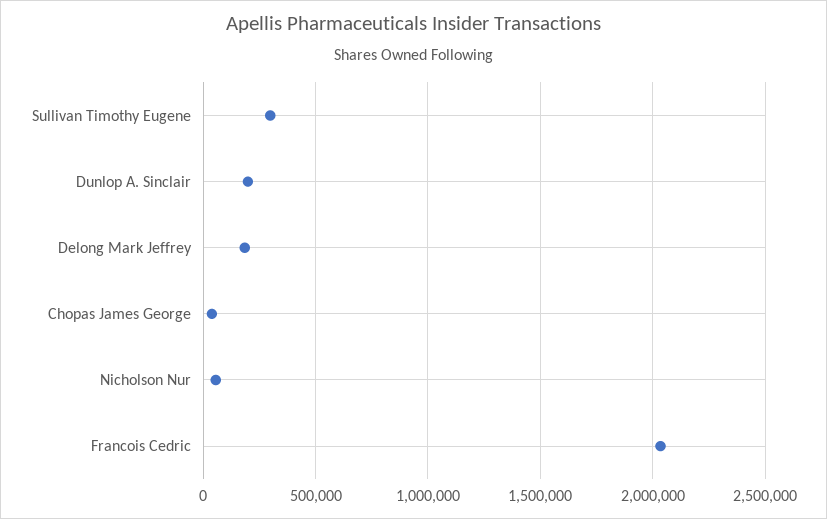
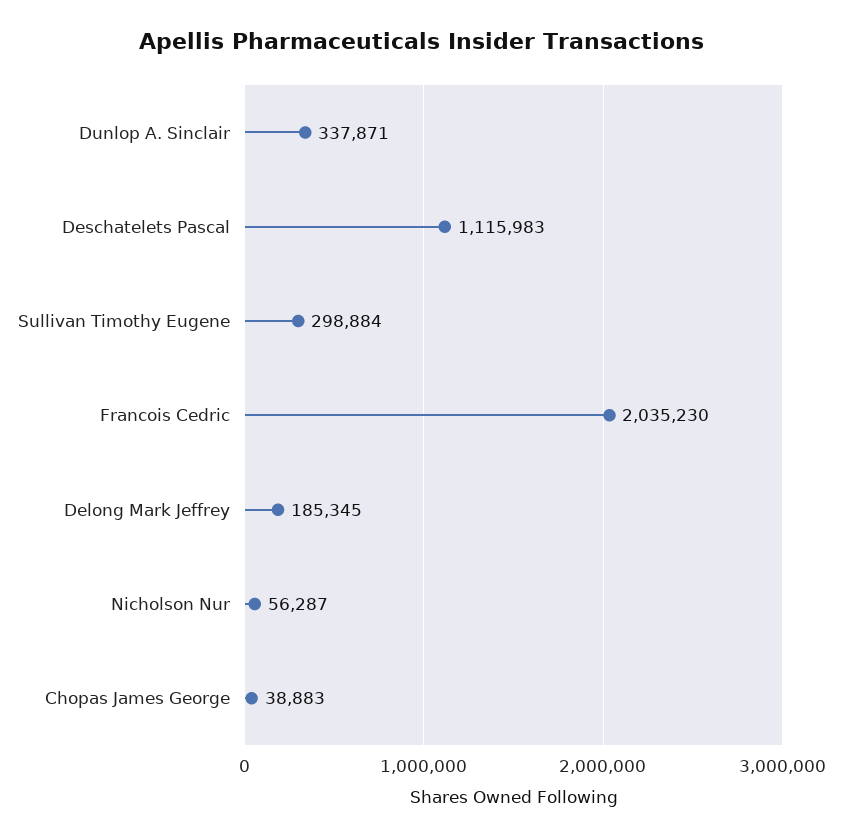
  {
    "Sullivan Timothy Eugene": 298884,
-   "Dunlop A. Sinclair": 200000,
+   "Dunlop A. Sinclair": 337871,
    "Delong Mark Jeffrey": 185345,
    "Chopas James George": 38883,
    "Nicholson Nur": 56287,
-   "Francois Cedric": 2035230
+   "Francois Cedric": 2035230,
+   "Deschatelets Pascal": 1115983
  }

